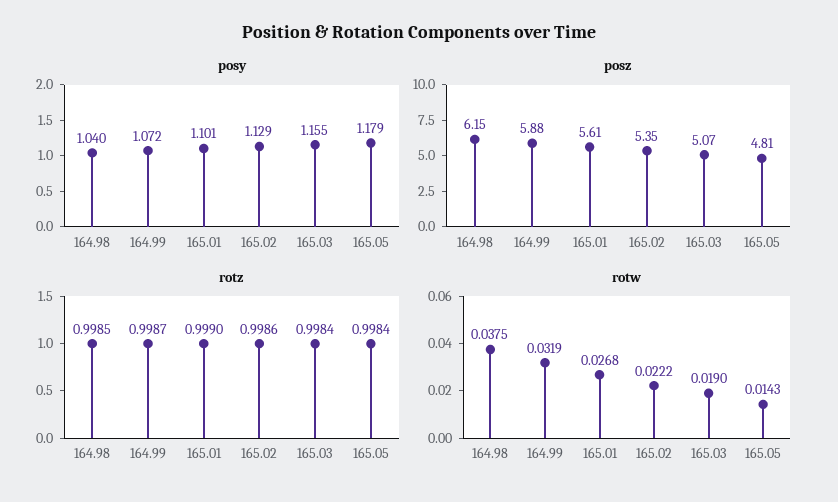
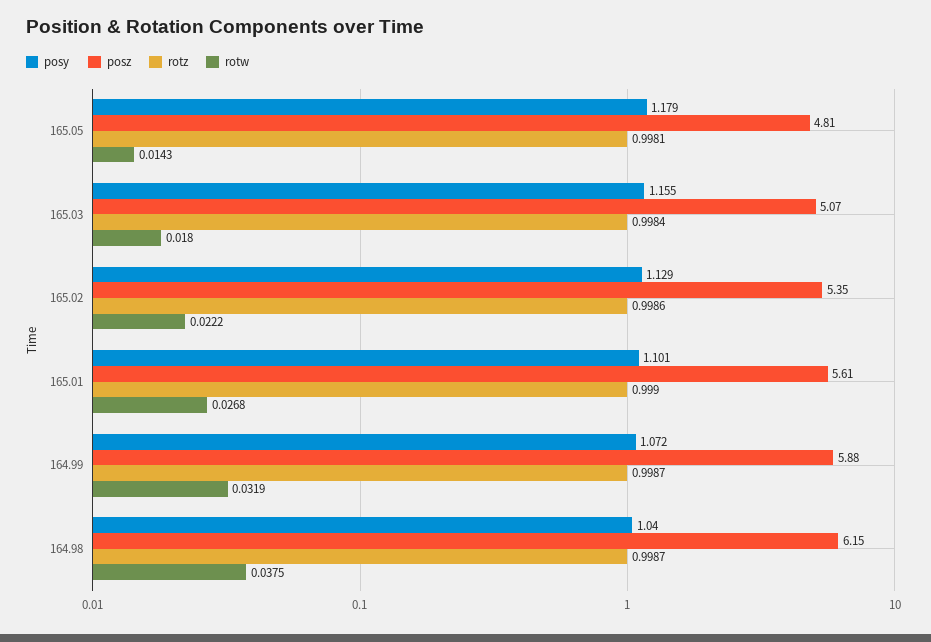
  {
    "posy": {
      "164.98": 1.04,
      "164.99": 1.072,
      "165.01": 1.101,
      "165.02": 1.129,
      "165.03": 1.155,
      "165.05": 1.179
    },
    "posz": {
      "164.98": 6.15,
      "164.99": 5.88,
      "165.01": 5.61,
      "165.02": 5.35,
      "165.03": 5.07,
      "165.05": 4.81
    },
    "rotz": {
-     "164.98": 0.9985,
+     "164.98": 0.9987,
      "164.99": 0.9987,
      "165.01": 0.999,
      "165.02": 0.9986,
      "165.03": 0.9984,
-     "165.05": 0.9984
+     "165.05": 0.9981
    },
    "rotw": {
      "164.98": 0.0375,
      "164.99": 0.0319,
      "165.01": 0.0268,
      "165.02": 0.0222,
-     "165.03": 0.019,
+     "165.03": 0.018,
      "165.05": 0.0143
    }
  }

